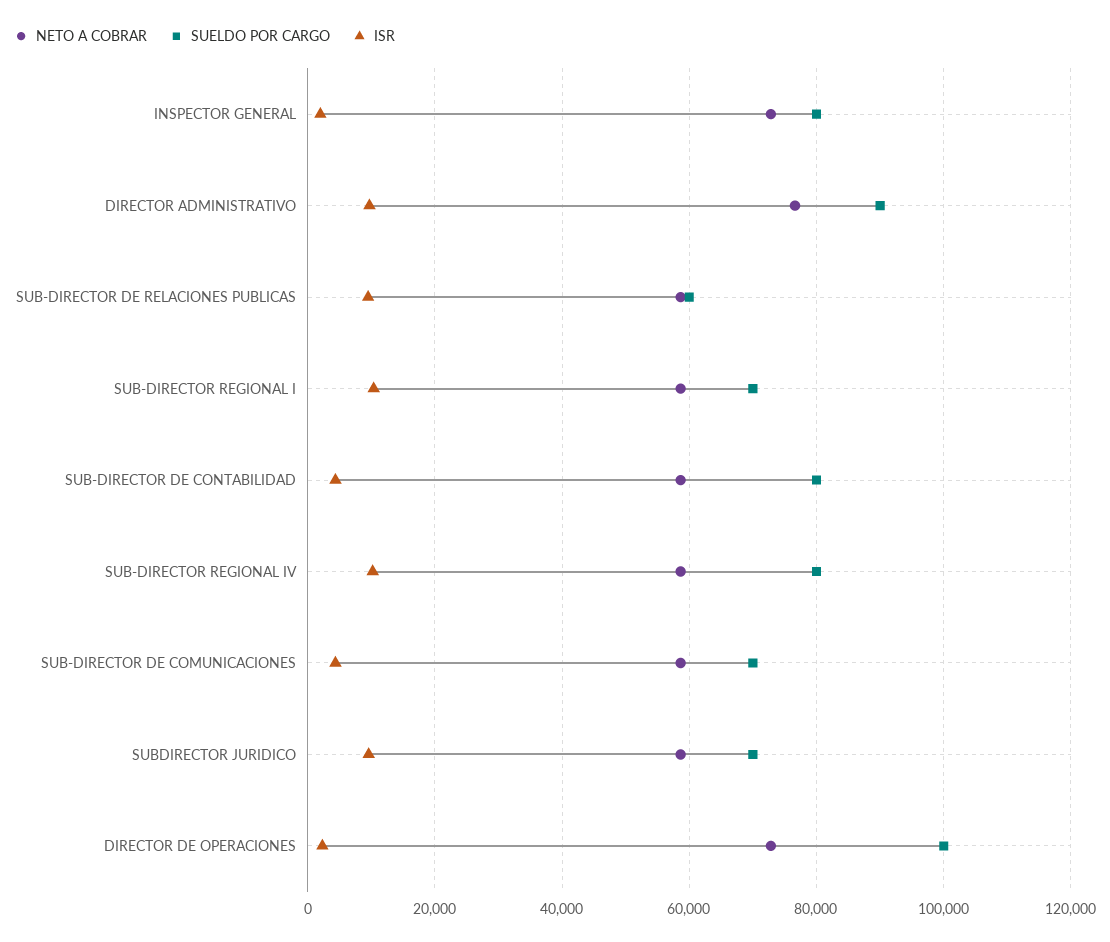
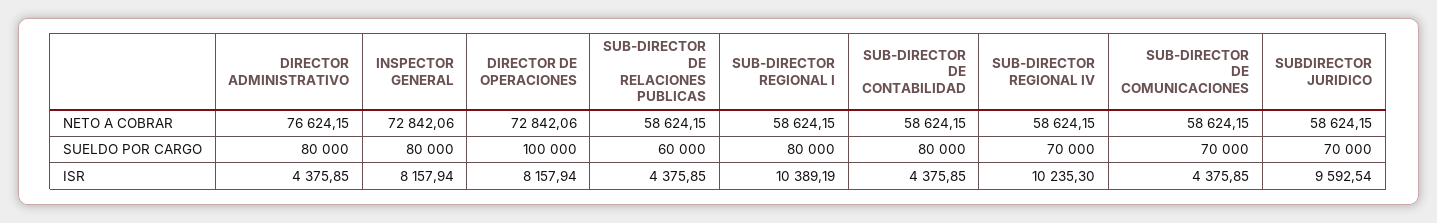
  {
    "NETO A COBRAR": {
      "INSPECTOR GENERAL": 72842.06,
      "DIRECTOR ADMINISTRATIVO": 76624.15,
      "SUB-DIRECTOR DE RELACIONES PUBLICAS": 58624.15,
      "SUB-DIRECTOR REGIONAL I": 58624.15,
      "SUB-DIRECTOR DE CONTABILIDAD": 58624.15,
      "SUB-DIRECTOR REGIONAL IV": 58624.15,
      "SUB-DIRECTOR DE COMUNICACIONES": 58624.15,
      "SUBDIRECTOR JURIDICO": 58624.15,
      "DIRECTOR DE OPERACIONES": 72842.06
    },
    "SUELDO POR CARGO": {
      "INSPECTOR GENERAL": 80000,
-     "DIRECTOR ADMINISTRATIVO": 90000,
+     "DIRECTOR ADMINISTRATIVO": 80000,
      "SUB-DIRECTOR DE RELACIONES PUBLICAS": 60000,
-     "SUB-DIRECTOR REGIONAL I": 70000,
+     "SUB-DIRECTOR REGIONAL I": 80000,
      "SUB-DIRECTOR DE CONTABILIDAD": 80000,
-     "SUB-DIRECTOR REGIONAL IV": 80000,
+     "SUB-DIRECTOR REGIONAL IV": 70000,
      "SUB-DIRECTOR DE COMUNICACIONES": 70000,
      "SUBDIRECTOR JURIDICO": 70000,
      "DIRECTOR DE OPERACIONES": 100000
    },
    "ISR": {
-     "INSPECTOR GENERAL": 2000,
+     "INSPECTOR GENERAL": 8157.94,
-     "DIRECTOR ADMINISTRATIVO": 10000,
+     "DIRECTOR ADMINISTRATIVO": 4375.85,
-     "SUB-DIRECTOR DE RELACIONES PUBLICAS": 10000,
+     "SUB-DIRECTOR DE RELACIONES PUBLICAS": 4375.85,
      "SUB-DIRECTOR REGIONAL I": 10389.19,
      "SUB-DIRECTOR DE CONTABILIDAD": 4375.85,
      "SUB-DIRECTOR REGIONAL IV": 10235.3,
      "SUB-DIRECTOR DE COMUNICACIONES": 4375.85,
      "SUBDIRECTOR JURIDICO": 9592.54,
-     "DIRECTOR DE OPERACIONES": 2000
+     "DIRECTOR DE OPERACIONES": 8157.94
    }
  }

